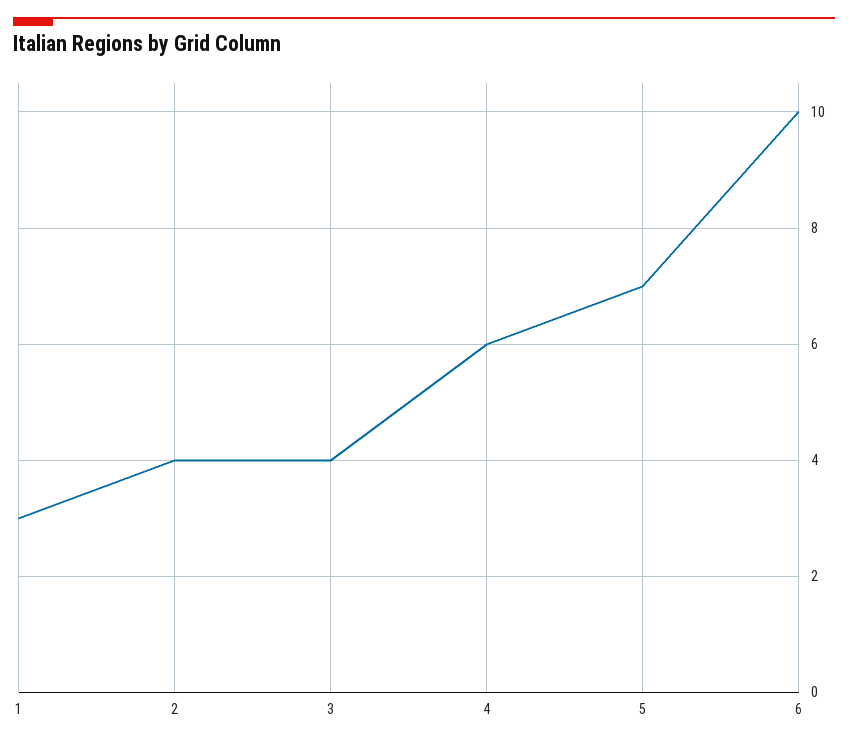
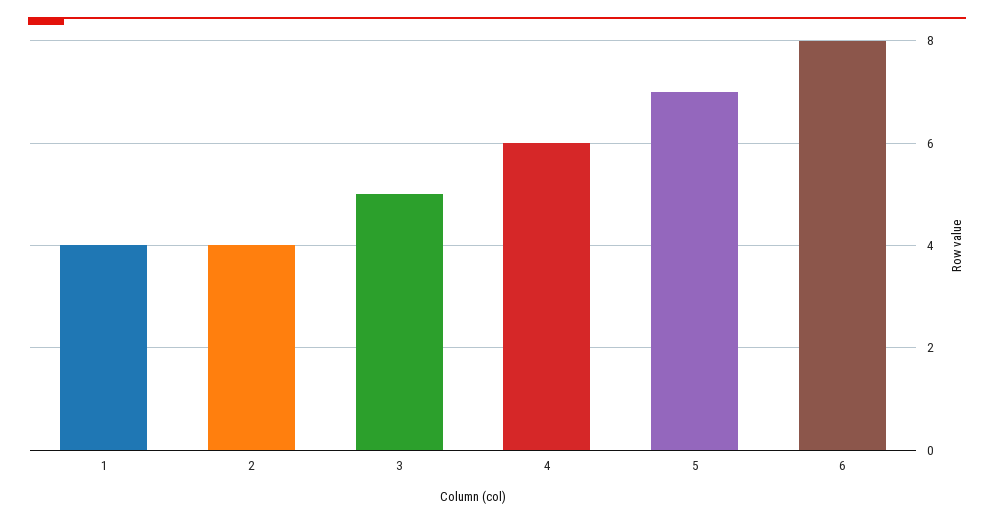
  {
-   "1": 3,
+   "1": 4,
    "2": 4,
-   "3": 4,
+   "3": 5,
    "4": 6,
    "5": 7,
-   "6": 10
+   "6": 8
  }

